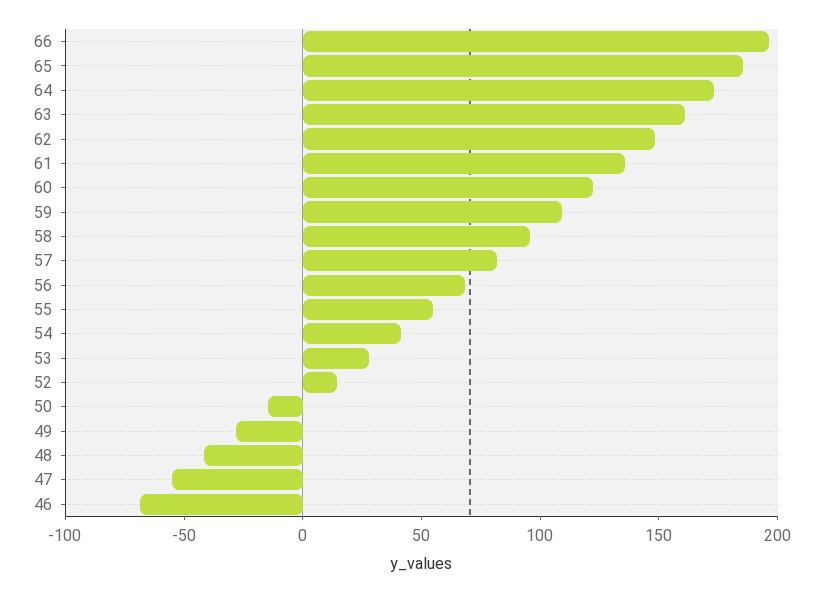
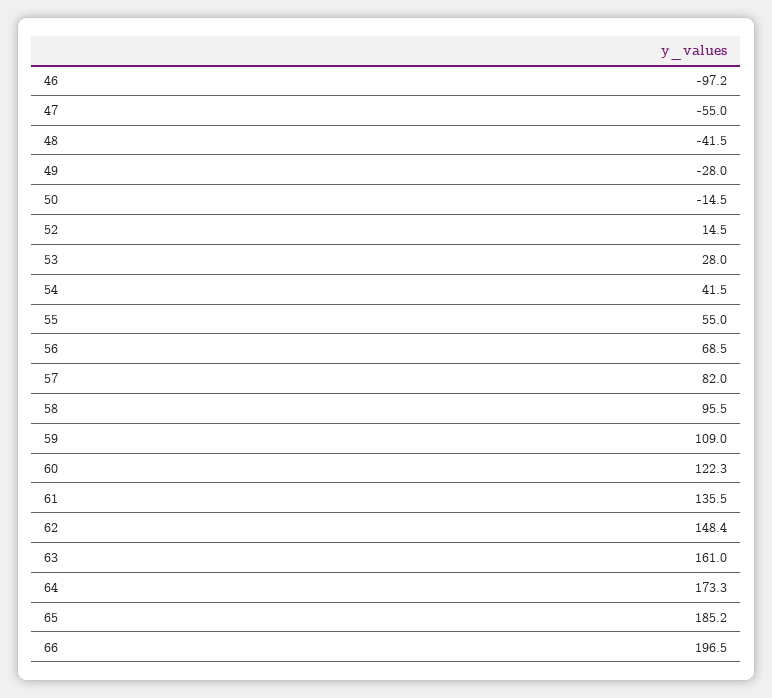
  {
    "66": 196.5,
    "65": 185.2,
    "64": 173.3,
    "63": 161,
    "62": 148.4,
    "61": 135.5,
    "60": 122.3,
    "59": 109,
    "58": 95.5,
    "57": 82,
    "56": 68.5,
    "55": 55,
    "54": 41.5,
    "53": 28,
    "52": 14.5,
    "50": -14.5,
    "49": -28,
    "48": -41.5,
    "47": -55,
-   "46": -70
+   "46": -97.2
  }

